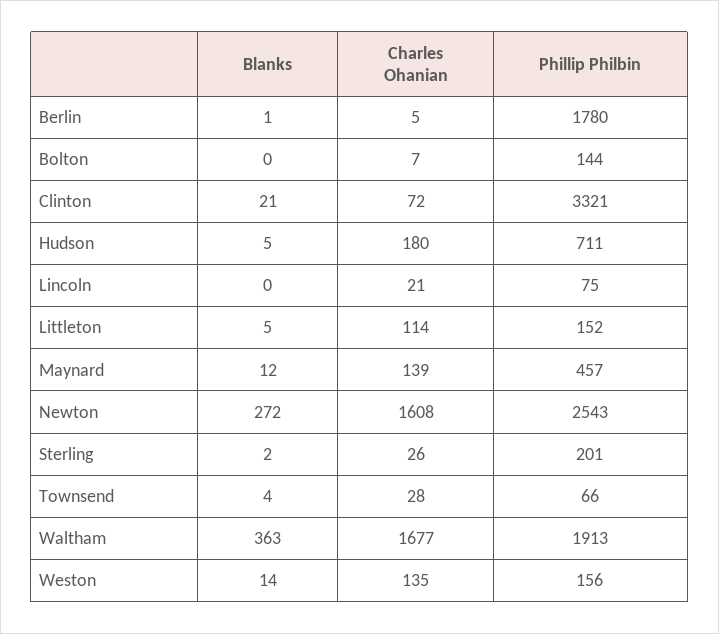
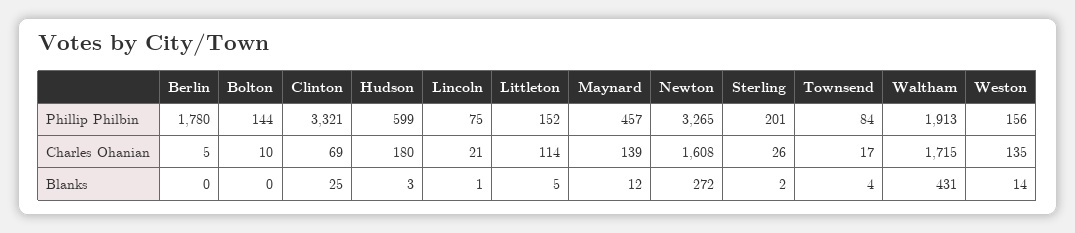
  {
    "Blanks": {
-     "Berlin": 1,
+     "Berlin": 0,
      "Bolton": 0,
-     "Clinton": 21,
+     "Clinton": 25,
-     "Hudson": 5,
+     "Hudson": 3,
-     "Lincoln": 0,
+     "Lincoln": 1,
      "Littleton": 5,
      "Maynard": 12,
      "Newton": 272,
      "Sterling": 2,
      "Townsend": 4,
-     "Waltham": 363,
+     "Waltham": 431,
      "Weston": 14
    },
    "Charles Ohanian": {
      "Berlin": 5,
-     "Bolton": 7,
+     "Bolton": 10,
-     "Clinton": 72,
+     "Clinton": 69,
      "Hudson": 180,
      "Lincoln": 21,
      "Littleton": 114,
      "Maynard": 139,
      "Newton": 1608,
      "Sterling": 26,
-     "Townsend": 28,
+     "Townsend": 17,
-     "Waltham": 1677,
+     "Waltham": 1715,
      "Weston": 135
    },
    "Phillip Philbin": {
      "Berlin": 1780,
      "Bolton": 144,
      "Clinton": 3321,
-     "Hudson": 711,
+     "Hudson": 599,
      "Lincoln": 75,
      "Littleton": 152,
      "Maynard": 457,
-     "Newton": 2543,
+     "Newton": 3265,
      "Sterling": 201,
-     "Townsend": 66,
+     "Townsend": 84,
      "Waltham": 1913,
      "Weston": 156
    }
  }

